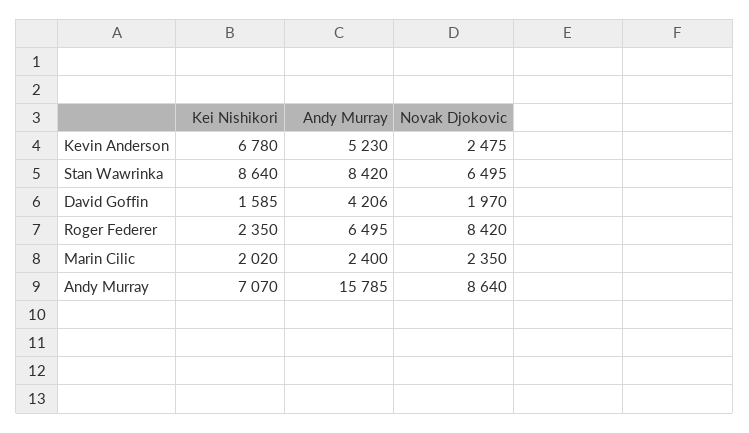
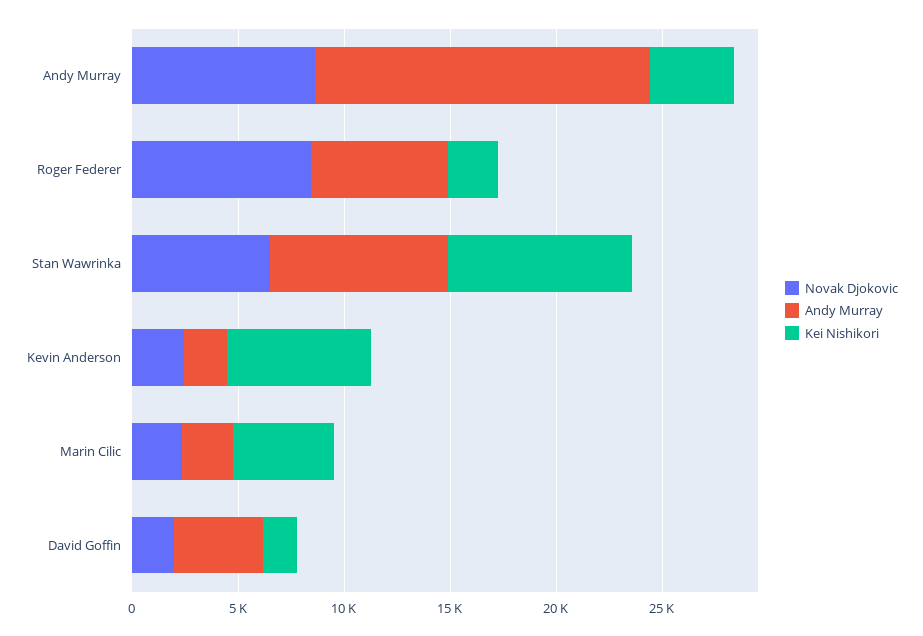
  {
    "Kei Nishikori": {
      "Kevin Anderson": 6780,
      "Stan Wawrinka": 8640,
      "David Goffin": 1585,
      "Roger Federer": 2350,
-     "Marin Cilic": 2020,
+     "Marin Cilic": 5000,
-     "Andy Murray": 7070
+     "Andy Murray": 4000
    },
    "Andy Murray": {
-     "Kevin Anderson": 5230,
+     "Kevin Anderson": 2000,
      "Stan Wawrinka": 8420,
      "David Goffin": 4206,
      "Roger Federer": 6495,
      "Marin Cilic": 2400,
      "Andy Murray": 15785
    },
    "Novak Djokovic": {
      "Kevin Anderson": 2475,
      "Stan Wawrinka": 6495,
      "David Goffin": 1970,
      "Roger Federer": 8420,
      "Marin Cilic": 2350,
      "Andy Murray": 8640
    }
  }

